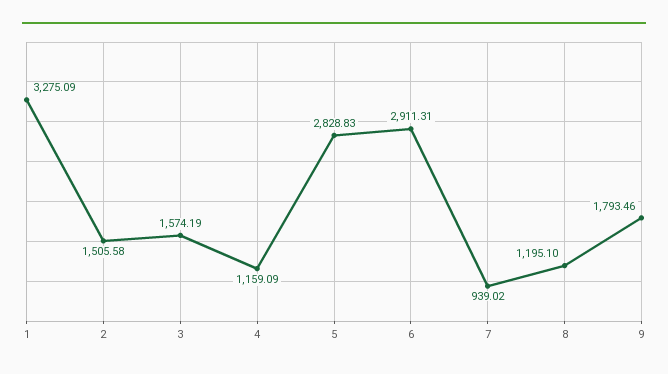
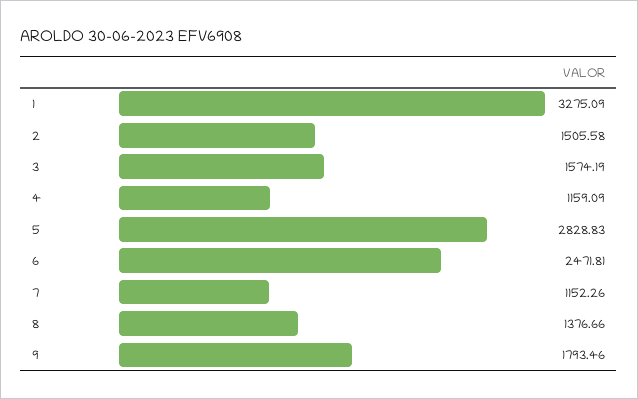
  {
    "1": 3275.09,
    "2": 1505.58,
    "3": 1574.19,
    "4": 1159.09,
    "5": 2828.83,
-   "6": 2911.31,
+   "6": 2471.81,
-   "7": 939.02,
+   "7": 1152.26,
-   "8": 1195.1,
+   "8": 1376.66,
    "9": 1793.46
  }

